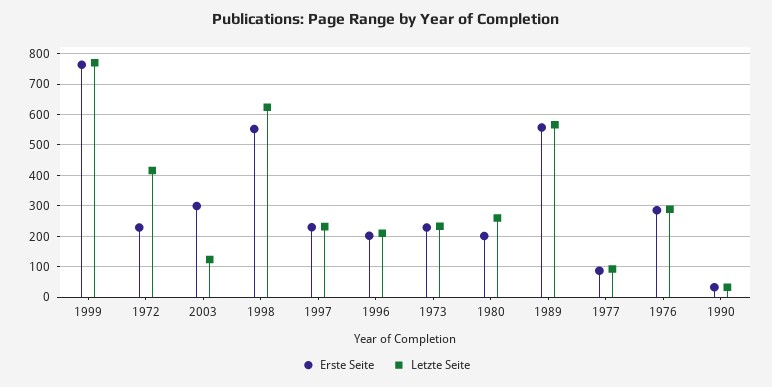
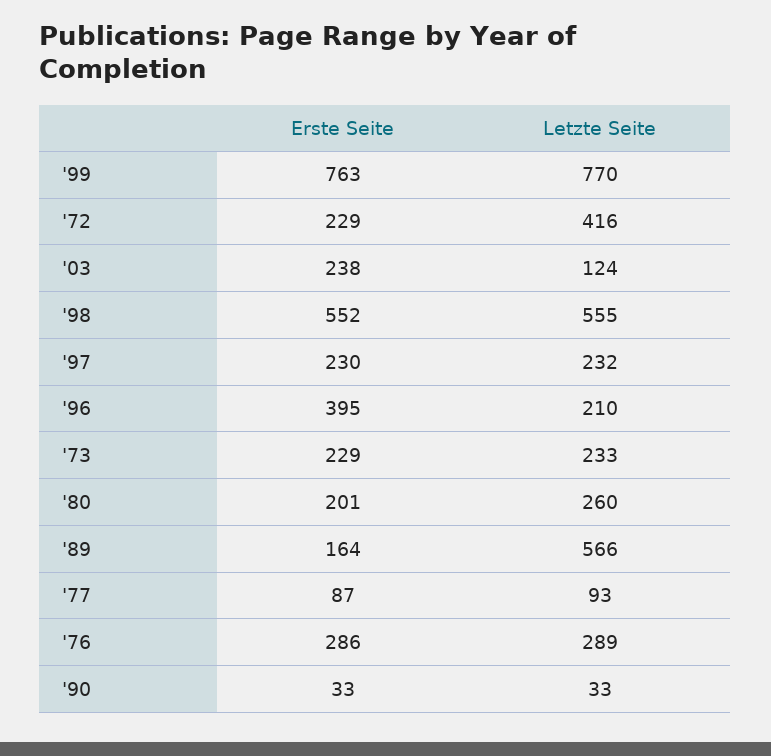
  {
    "Erste Seite": {
      "1999": 763,
      "1972": 229,
-     "2003": 300,
+     "2003": 238,
      "1998": 552,
      "1997": 230,
-     "1996": 200,
+     "1996": 395,
      "1973": 229,
      "1980": 201,
-     "1989": 560,
+     "1989": 164,
      "1977": 87,
      "1976": 286,
      "1990": 33
    },
    "Letzte Seite": {
      "1999": 770,
      "1972": 416,
      "2003": 124,
-     "1998": 620,
+     "1998": 555,
      "1997": 232,
      "1996": 210,
      "1973": 233,
      "1980": 260,
      "1989": 566,
      "1977": 93,
      "1976": 289,
      "1990": 33
    }
  }

